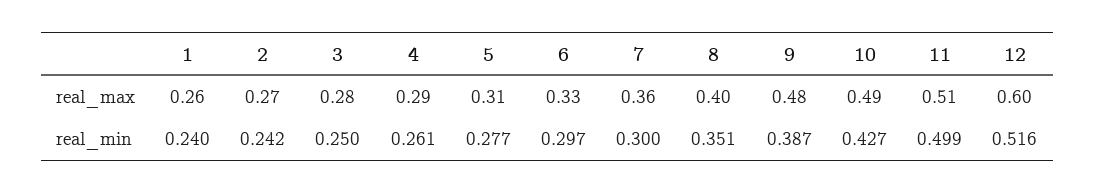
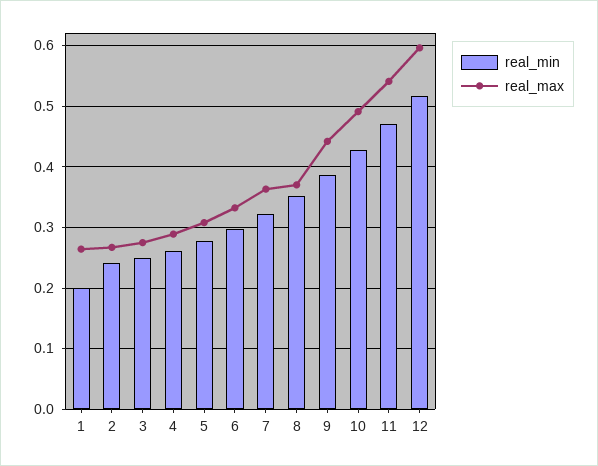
  {
    "real_max": {
      "1": 0.26,
      "2": 0.27,
      "3": 0.28,
      "4": 0.29,
      "5": 0.31,
      "6": 0.33,
      "7": 0.36,
-     "8": 0.4,
+     "8": 0.37,
-     "9": 0.48,
+     "9": 0.44,
      "10": 0.49,
-     "11": 0.51,
+     "11": 0.54,
      "12": 0.6
    },
    "real_min": {
-     "1": 0.24,
+     "1": 0.2,
      "2": 0.242,
      "3": 0.25,
      "4": 0.261,
      "5": 0.277,
      "6": 0.297,
-     "7": 0.3,
+     "7": 0.32,
      "8": 0.351,
      "9": 0.387,
      "10": 0.427,
-     "11": 0.499,
+     "11": 0.47,
      "12": 0.516
    }
  }

